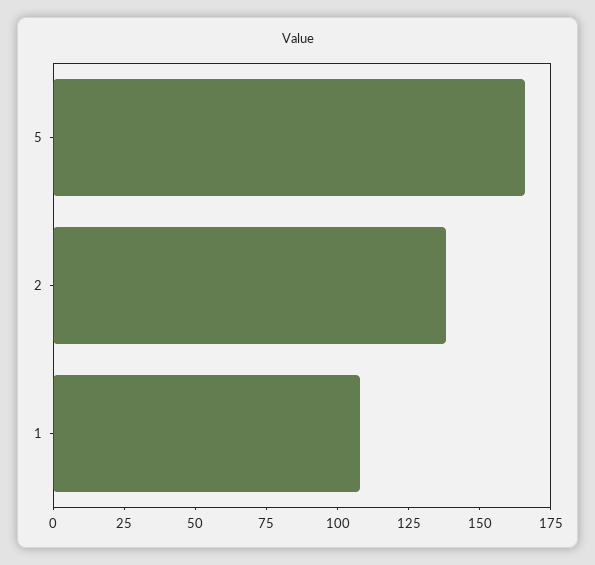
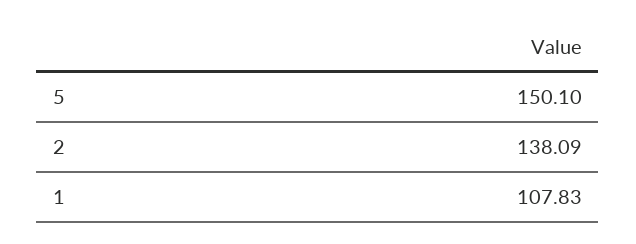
  {
-   "5": 165,
+   "5": 150.1,
    "2": 138.09,
    "1": 107.83
  }

